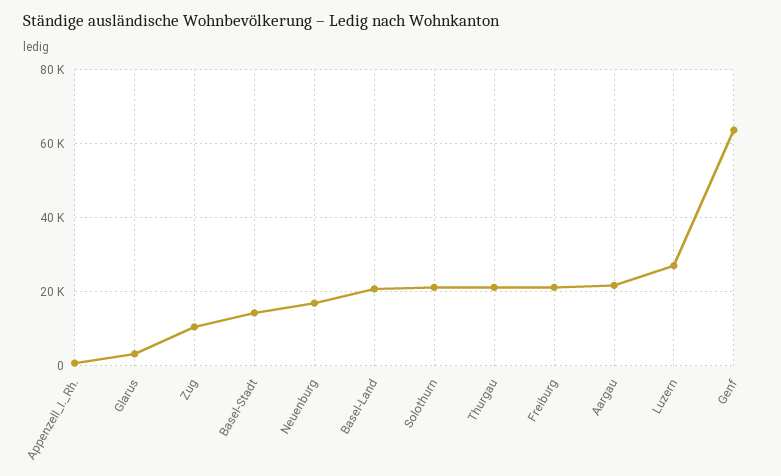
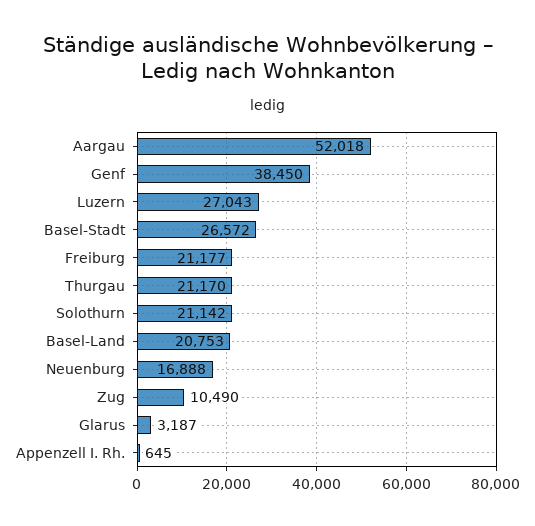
  {
    "Appenzell_I._Rh.": 645,
    "Glarus": 3187,
    "Zug": 10490,
-   "Basel-Stadt": 14000,
+   "Basel-Stadt": 26572,
    "Neuenburg": 16888,
    "Basel-Land": 20753,
    "Solothurn": 21142,
    "Thurgau": 21170,
    "Freiburg": 21177,
-   "Aargau": 22000,
+   "Aargau": 52018,
    "Luzern": 27043,
-   "Genf": 64000
+   "Genf": 38450
  }

